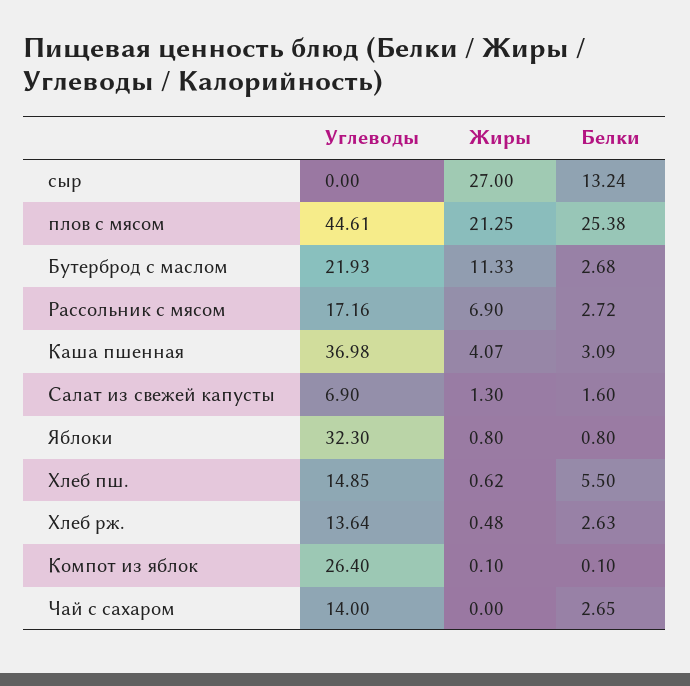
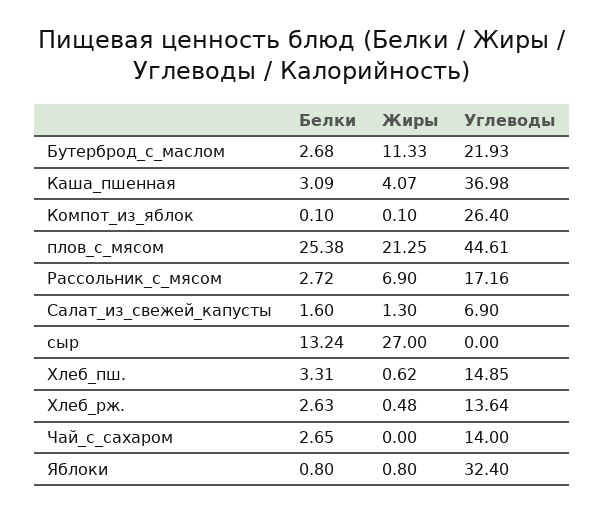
  {
    "Углеводы": {
      "сыр": 0,
      "плов с мясом": 44.61,
      "Бутерброд с маслом": 21.93,
      "Рассольник с мясом": 17.16,
      "Каша пшенная": 36.98,
      "Салат из свежей капусты": 6.9,
-     "Яблоки": 32.3,
+     "Яблоки": 32.4,
      "Хлеб пш.": 14.85,
      "Хлеб рж.": 13.64,
      "Компот из яблок": 26.4,
      "Чай с сахаром": 14
    },
    "Жиры": {
      "сыр": 27,
      "плов с мясом": 21.25,
      "Бутерброд с маслом": 11.33,
      "Рассольник с мясом": 6.9,
      "Каша пшенная": 4.07,
      "Салат из свежей капусты": 1.3,
      "Яблоки": 0.8,
      "Хлеб пш.": 0.62,
      "Хлеб рж.": 0.48,
      "Компот из яблок": 0.1,
      "Чай с сахаром": 0
    },
    "Белки": {
      "сыр": 13.24,
      "плов с мясом": 25.38,
      "Бутерброд с маслом": 2.68,
      "Рассольник с мясом": 2.72,
      "Каша пшенная": 3.09,
      "Салат из свежей капусты": 1.6,
      "Яблоки": 0.8,
-     "Хлеб пш.": 5.5,
+     "Хлеб пш.": 3.31,
      "Хлеб рж.": 2.63,
      "Компот из яблок": 0.1,
      "Чай с сахаром": 2.65
    }
  }

